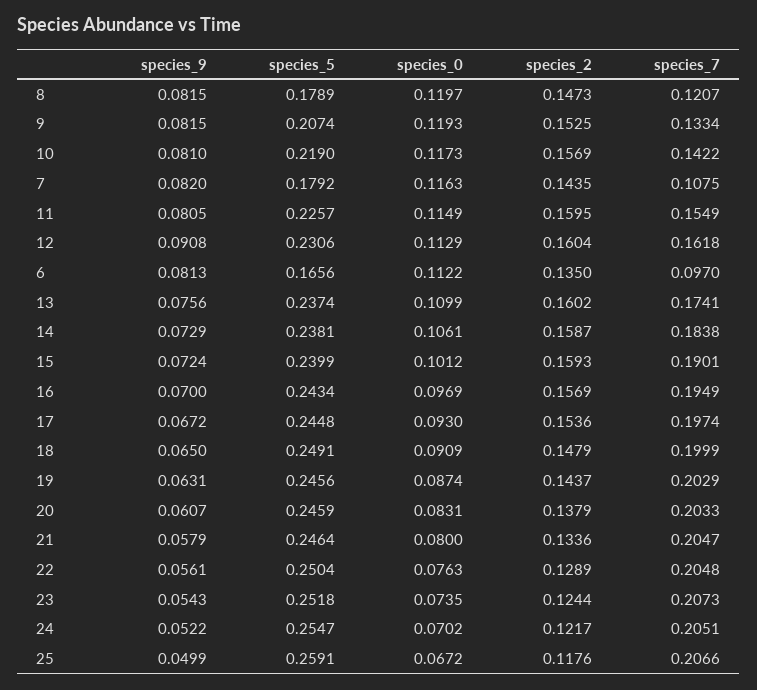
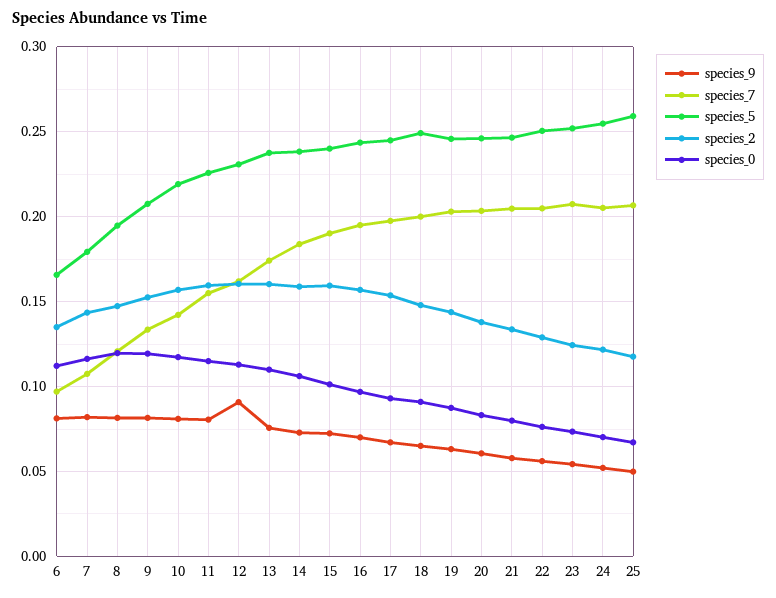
  {
    "species_9": {
      "8": 0.0815,
      "9": 0.0815,
      "10": 0.081,
      "7": 0.082,
      "11": 0.0805,
      "12": 0.0908,
      "6": 0.0813,
      "13": 0.0756,
      "14": 0.0729,
      "15": 0.0724,
      "16": 0.07,
      "17": 0.0672,
      "18": 0.065,
      "19": 0.0631,
      "20": 0.0607,
      "21": 0.0579,
      "22": 0.0561,
      "23": 0.0543,
      "24": 0.0522,
      "25": 0.0499
    },
    "species_5": {
-     "8": 0.1789,
+     "8": 0.195,
      "9": 0.2074,
      "10": 0.219,
      "7": 0.1792,
      "11": 0.2257,
      "12": 0.2306,
      "6": 0.1656,
      "13": 0.2374,
      "14": 0.2381,
      "15": 0.2399,
      "16": 0.2434,
      "17": 0.2448,
      "18": 0.2491,
      "19": 0.2456,
      "20": 0.2459,
      "21": 0.2464,
      "22": 0.2504,
      "23": 0.2518,
      "24": 0.2547,
      "25": 0.2591
    },
    "species_0": {
      "8": 0.1197,
      "9": 0.1193,
      "10": 0.1173,
      "7": 0.1163,
      "11": 0.1149,
      "12": 0.1129,
      "6": 0.1122,
      "13": 0.1099,
      "14": 0.1061,
      "15": 0.1012,
      "16": 0.0969,
      "17": 0.093,
      "18": 0.0909,
      "19": 0.0874,
      "20": 0.0831,
      "21": 0.08,
      "22": 0.0763,
      "23": 0.0735,
      "24": 0.0702,
      "25": 0.0672
    },
    "species_2": {
      "8": 0.1473,
      "9": 0.1525,
      "10": 0.1569,
      "7": 0.1435,
      "11": 0.1595,
      "12": 0.1604,
      "6": 0.135,
      "13": 0.1602,
      "14": 0.1587,
      "15": 0.1593,
      "16": 0.1569,
      "17": 0.1536,
      "18": 0.1479,
      "19": 0.1437,
      "20": 0.1379,
      "21": 0.1336,
      "22": 0.1289,
      "23": 0.1244,
      "24": 0.1217,
      "25": 0.1176
    },
    "species_7": {
      "8": 0.1207,
      "9": 0.1334,
      "10": 0.1422,
      "7": 0.1075,
      "11": 0.1549,
      "12": 0.1618,
      "6": 0.097,
      "13": 0.1741,
      "14": 0.1838,
      "15": 0.1901,
      "16": 0.1949,
      "17": 0.1974,
      "18": 0.1999,
      "19": 0.2029,
      "20": 0.2033,
      "21": 0.2047,
      "22": 0.2048,
      "23": 0.2073,
      "24": 0.2051,
      "25": 0.2066
    }
  }

